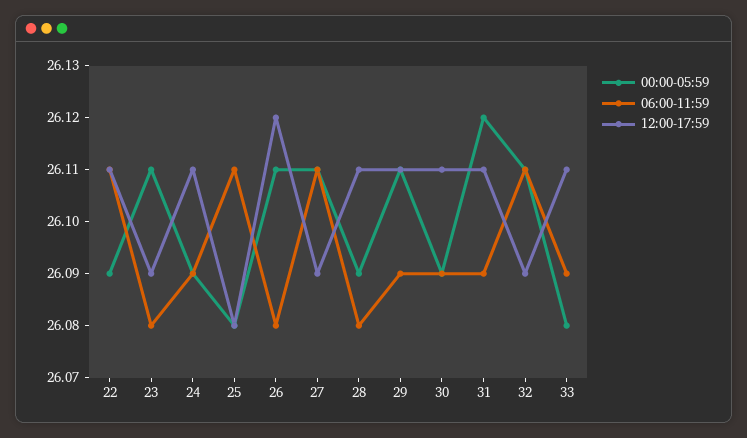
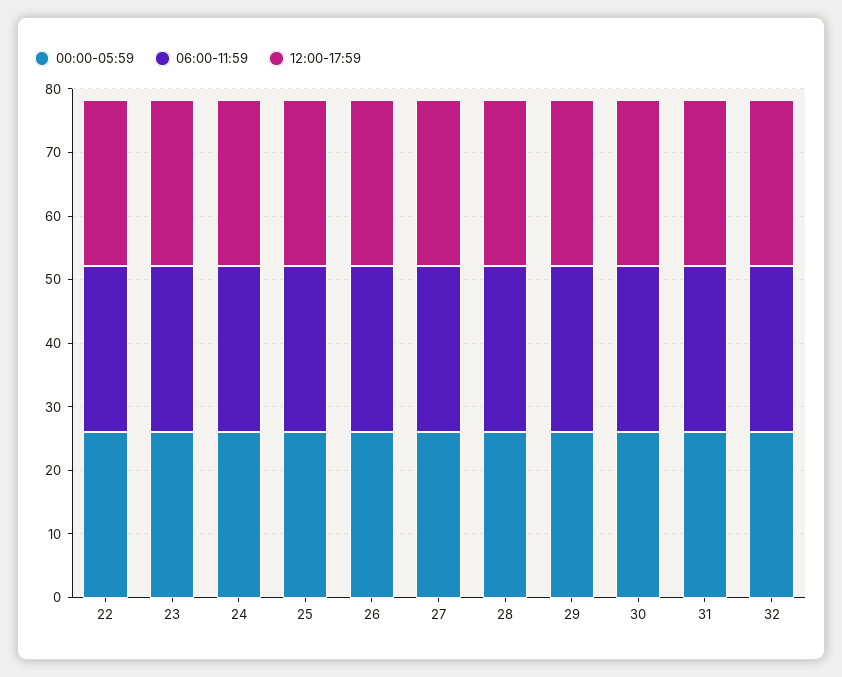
  {
    "00:00-05:59": {
      "22": 26.09,
      "23": 26.11,
      "24": 26.09,
      "25": 26.08,
      "26": 26.11,
      "27": 26.11,
      "28": 26.09,
      "29": 26.11,
      "30": 26.09,
      "31": 26.12,
-     "32": 26.11,
+     "32": 26.11
-     "33": 26.08
    },
    "06:00-11:59": {
      "22": 26.11,
      "23": 26.08,
      "24": 26.09,
      "25": 26.11,
      "26": 26.08,
      "27": 26.11,
      "28": 26.08,
      "29": 26.09,
      "30": 26.09,
      "31": 26.09,
-     "32": 26.11,
+     "32": 26.11
-     "33": 26.09
    },
    "12:00-17:59": {
      "22": 26.11,
      "23": 26.09,
      "24": 26.11,
      "25": 26.08,
      "26": 26.12,
      "27": 26.09,
      "28": 26.11,
      "29": 26.11,
      "30": 26.11,
      "31": 26.11,
-     "32": 26.09,
+     "32": 26.09
-     "33": 26.11
    }
  }

